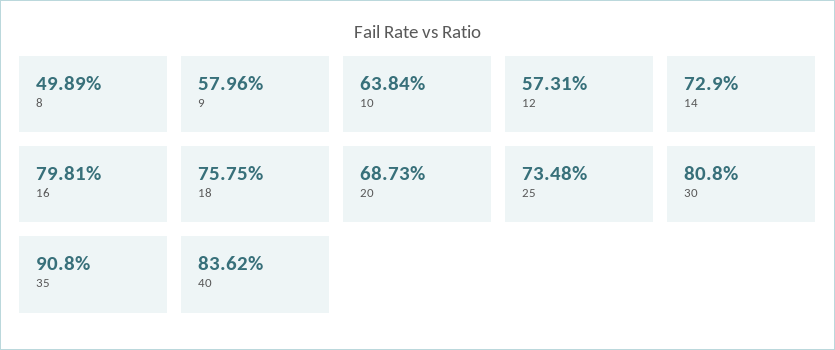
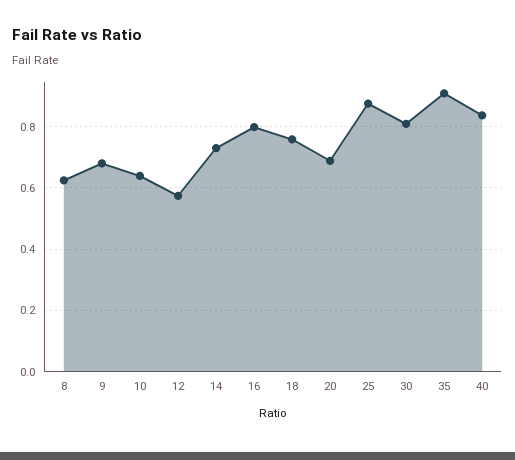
  {
-   "8": 0.4989,
+   "8": 0.62,
-   "9": 0.5796,
+   "9": 0.68,
    "10": 0.6384,
    "12": 0.5731,
    "14": 0.729,
    "16": 0.7981,
    "18": 0.7575,
    "20": 0.6873,
-   "25": 0.7348,
+   "25": 0.88,
    "30": 0.808,
    "35": 0.908,
    "40": 0.8362
  }

